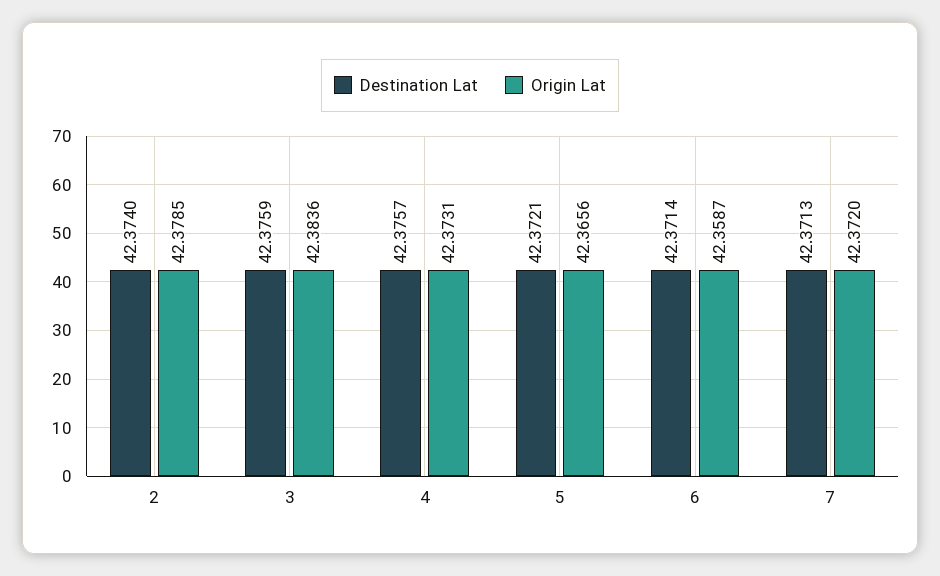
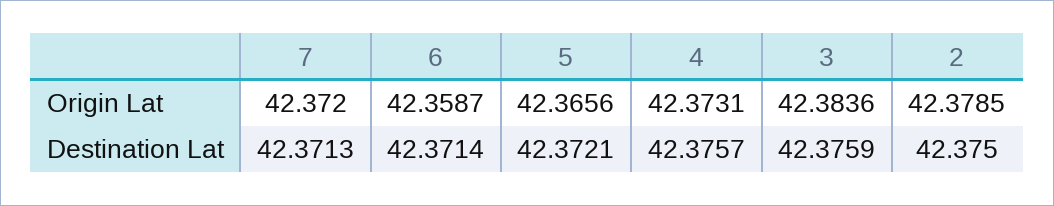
  {
    "Destination Lat": {
-     "2": 42.374,
+     "2": 42.375,
      "3": 42.3759,
      "4": 42.3757,
      "5": 42.3721,
      "6": 42.3714,
      "7": 42.3713
    },
    "Origin Lat": {
      "2": 42.3785,
      "3": 42.3836,
      "4": 42.3731,
      "5": 42.3656,
      "6": 42.3587,
      "7": 42.372
    }
  }

